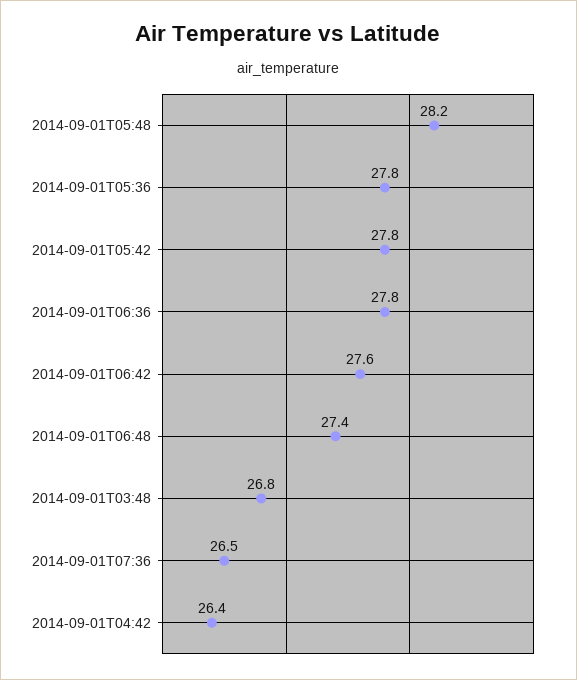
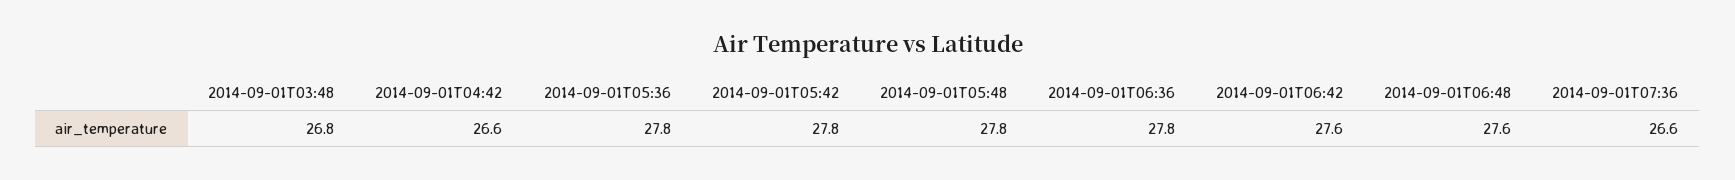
  {
-   "2014-09-01T05:48": 28.2,
+   "2014-09-01T05:48": 27.8,
    "2014-09-01T05:36": 27.8,
    "2014-09-01T05:42": 27.8,
    "2014-09-01T06:36": 27.8,
    "2014-09-01T06:42": 27.6,
-   "2014-09-01T06:48": 27.4,
+   "2014-09-01T06:48": 27.6,
    "2014-09-01T03:48": 26.8,
-   "2014-09-01T07:36": 26.5,
+   "2014-09-01T07:36": 26.6,
-   "2014-09-01T04:42": 26.4
+   "2014-09-01T04:42": 26.6
  }

